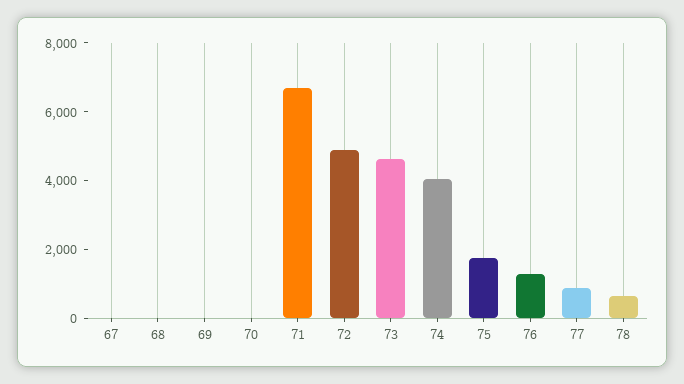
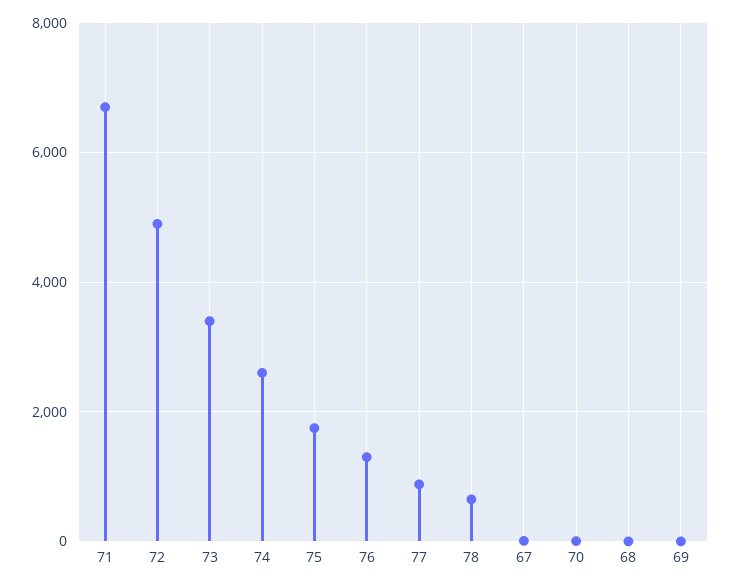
  {
    "67": 0,
    "68": 0,
    "69": 0,
    "70": 0,
    "71": 6800,
    "72": 5000,
-   "73": 4500,
+   "73": 3400,
-   "74": 4000,
+   "74": 2600,
    "75": 1800,
    "76": 1400,
    "77": 800,
    "78": 600
  }

